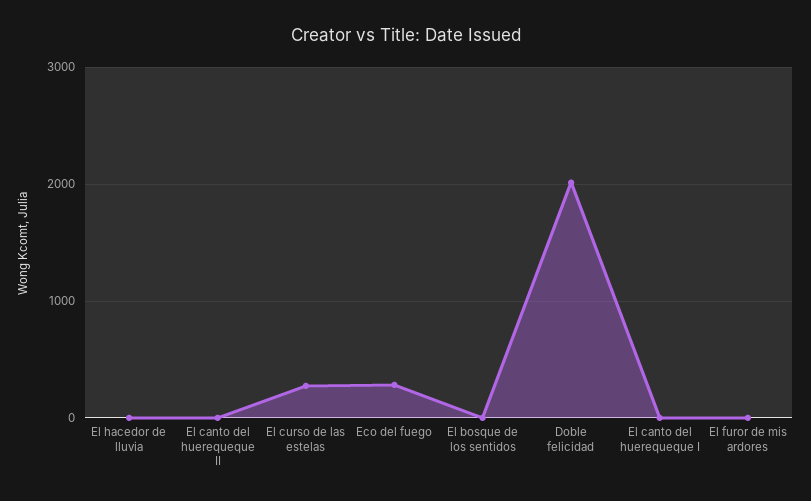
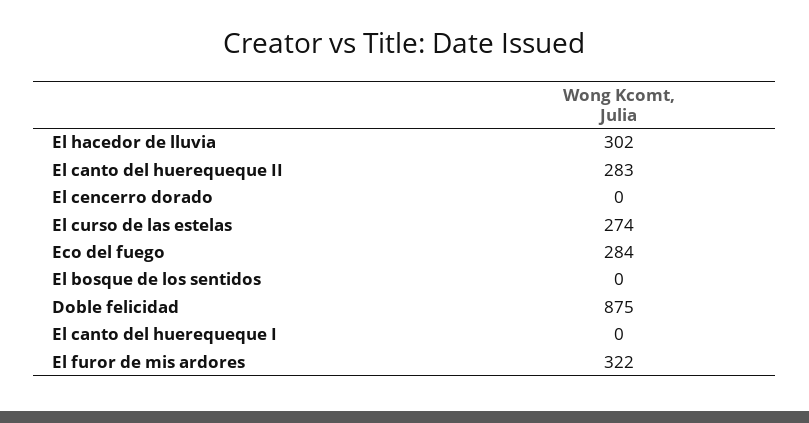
  {
-   "El hacedor de lluvia": 0,
+   "El hacedor de lluvia": 302,
-   "El canto del huerequeque II": 0,
+   "El canto del huerequeque II": 283,
    "El curso de las estelas": 274,
    "Eco del fuego": 284,
    "El bosque de los sentidos": 0,
-   "Doble felicidad": 2000,
+   "Doble felicidad": 875,
    "El canto del huerequeque I": 0,
-   "El furor de mis ardores": 0
+   "El furor de mis ardores": 322,
+   "El cencerro dorado": 0
  }

